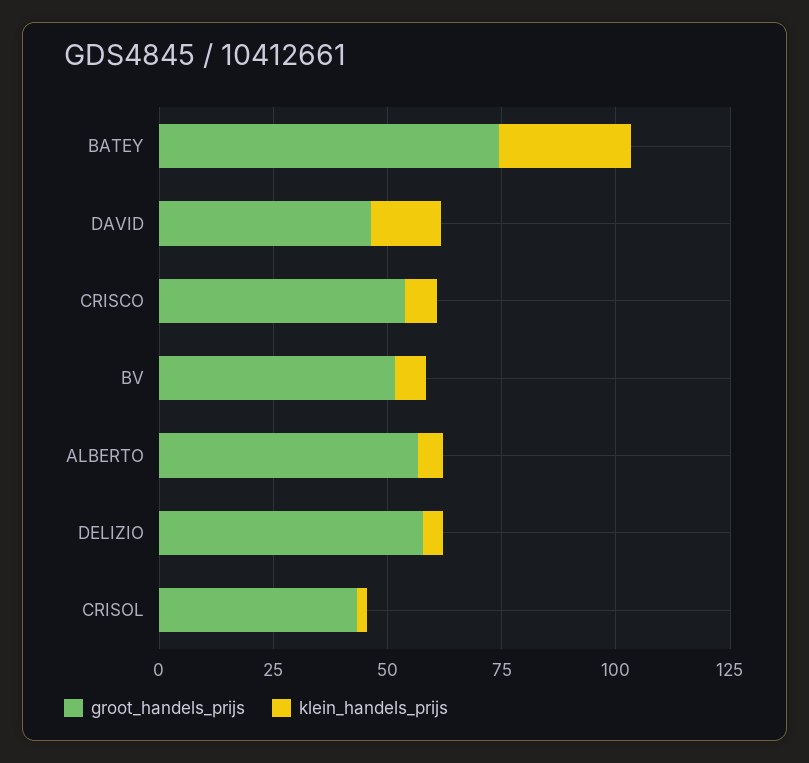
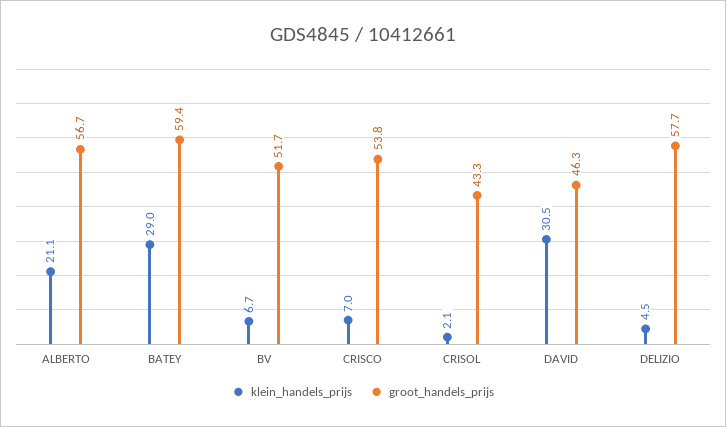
  {
    "groot_handels_prijs": {
-     "BATEY": 75,
+     "BATEY": 59.4,
      "DAVID": 46.3,
      "CRISCO": 53.8,
      "BV": 51.7,
      "ALBERTO": 56.7,
      "DELIZIO": 57.7,
      "CRISOL": 43.3
    },
    "klein_handels_prijs": {
      "BATEY": 29,
-     "DAVID": 15,
+     "DAVID": 30.5,
      "CRISCO": 7,
      "BV": 6.7,
-     "ALBERTO": 5,
+     "ALBERTO": 21.1,
      "DELIZIO": 4.5,
      "CRISOL": 2.1
    }
  }

